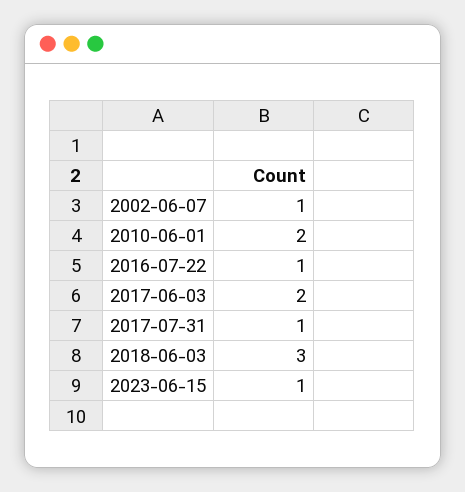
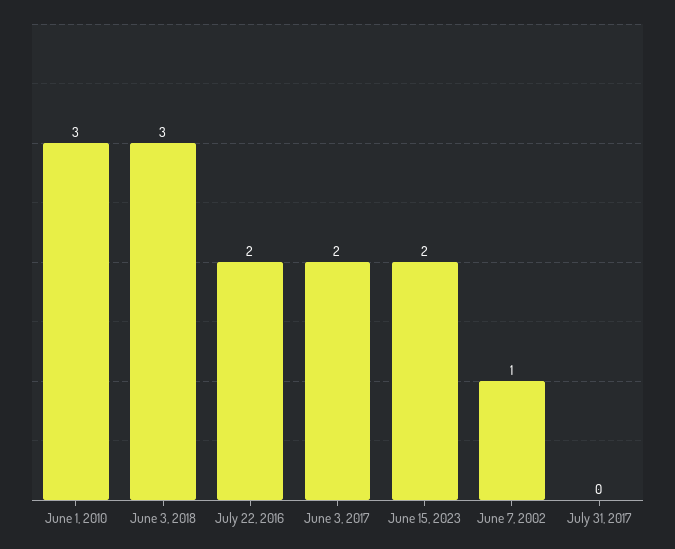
  {
    "2002-06-07": 1,
-   "2010-06-01": 2,
+   "2010-06-01": 3,
-   "2016-07-22": 1,
+   "2016-07-22": 2,
    "2017-06-03": 2,
-   "2017-07-31": 1,
+   "2017-07-31": 0,
    "2018-06-03": 3,
-   "2023-06-15": 1
+   "2023-06-15": 2
  }

